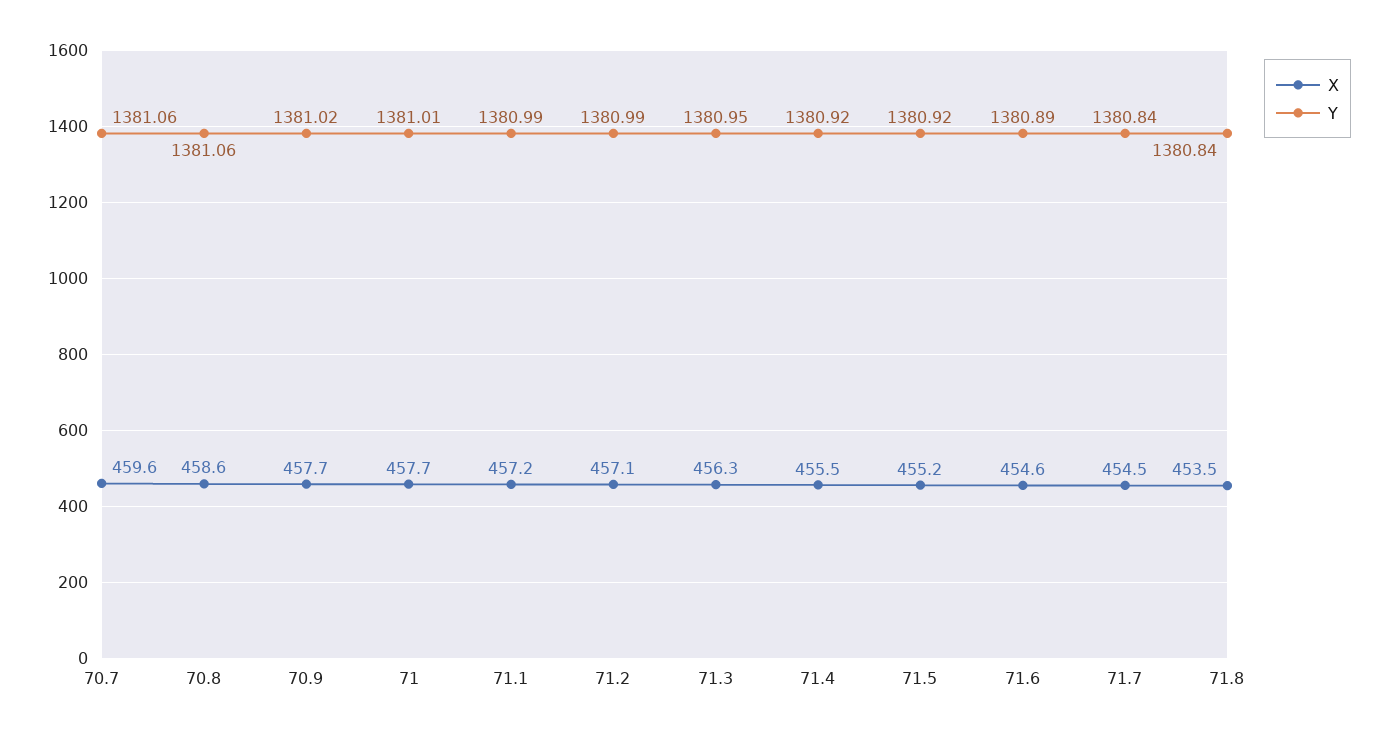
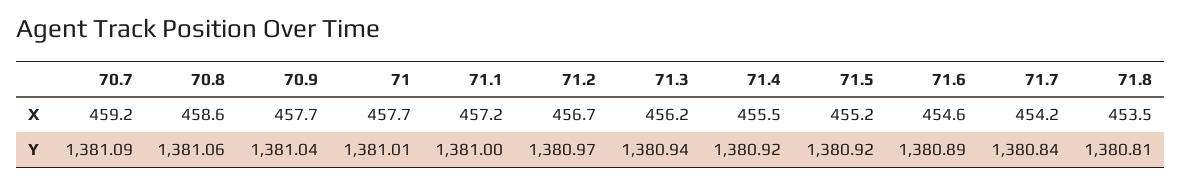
  {
    "X": {
-     "70.7": 459.6,
+     "70.7": 459.2,
      "70.8": 458.6,
      "70.9": 457.7,
      "71": 457.7,
      "71.1": 457.2,
-     "71.2": 457.1,
+     "71.2": 456.7,
-     "71.3": 456.3,
+     "71.3": 456.2,
      "71.4": 455.5,
      "71.5": 455.2,
      "71.6": 454.6,
-     "71.7": 454.5,
+     "71.7": 454.2,
      "71.8": 453.5
    },
    "Y": {
-     "70.7": 1381.06,
+     "70.7": 1381.09,
      "70.8": 1381.06,
-     "70.9": 1381.02,
+     "70.9": 1381.04,
      "71": 1381.01,
-     "71.1": 1380.99,
+     "71.1": 1381,
-     "71.2": 1380.99,
+     "71.2": 1380.97,
-     "71.3": 1380.95,
+     "71.3": 1380.94,
      "71.4": 1380.92,
      "71.5": 1380.92,
      "71.6": 1380.89,
      "71.7": 1380.84,
-     "71.8": 1380.84
+     "71.8": 1380.81
    }
  }

